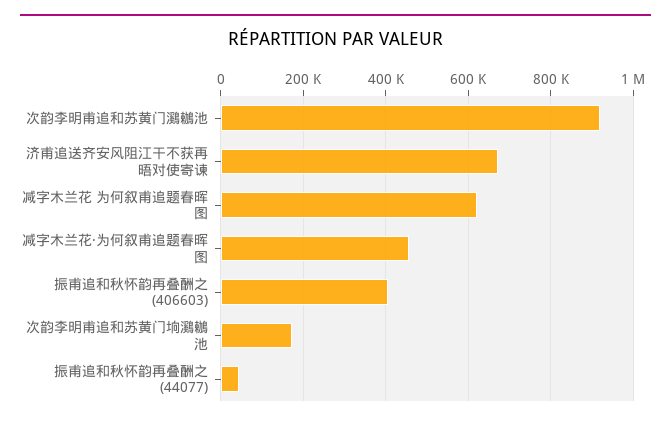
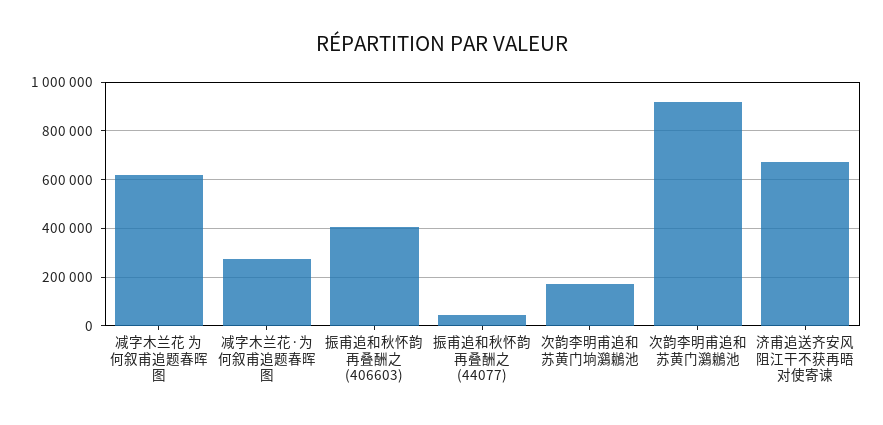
  {
    "次韵李明甫追和苏黄门鸂鶒池": 920000,
    "济甫追送齐安风阻江干不获再晤对使寄谏": 680000,
    "减字木兰花 为何叙甫追题春晖图": 620000,
-   "减字木兰花·为何叙甫追题春晖图": 460000,
+   "减字木兰花·为何叙甫追题春晖图": 275000,
    "振甫追和秋怀韵再叠酬之 (406603)": 400000,
    "次韵李明甫追和苏黄门垧鸂鶒池": 180000,
    "振甫追和秋怀韵再叠酬之 (44077)": 40000
  }

